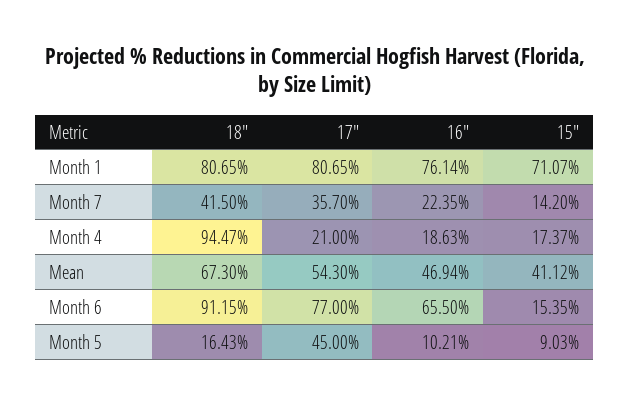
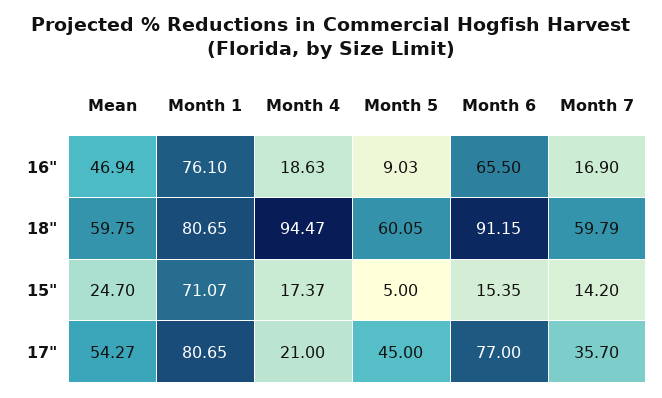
  {
    "18\"": {
      "Month 1": 80.65,
-     "Month 7": 41.5,
+     "Month 7": 59.79,
      "Month 4": 94.47,
-     "Mean": 67.3,
+     "Mean": 59.75,
      "Month 6": 91.15,
-     "Month 5": 16.43
+     "Month 5": 60.05
    },
    "17\"": {
      "Month 1": 80.65,
      "Month 7": 35.7,
      "Month 4": 21,
-     "Mean": 54.3,
+     "Mean": 54.27,
      "Month 6": 77,
      "Month 5": 45
    },
    "16\"": {
-     "Month 1": 76.14,
+     "Month 1": 76.1,
-     "Month 7": 22.35,
+     "Month 7": 16.9,
      "Month 4": 18.63,
      "Mean": 46.94,
      "Month 6": 65.5,
-     "Month 5": 10.21
+     "Month 5": 9.03
    },
    "15\"": {
      "Month 1": 71.07,
      "Month 7": 14.2,
      "Month 4": 17.37,
-     "Mean": 41.12,
+     "Mean": 24.7,
      "Month 6": 15.35,
-     "Month 5": 9.03
+     "Month 5": 5
    }
  }

